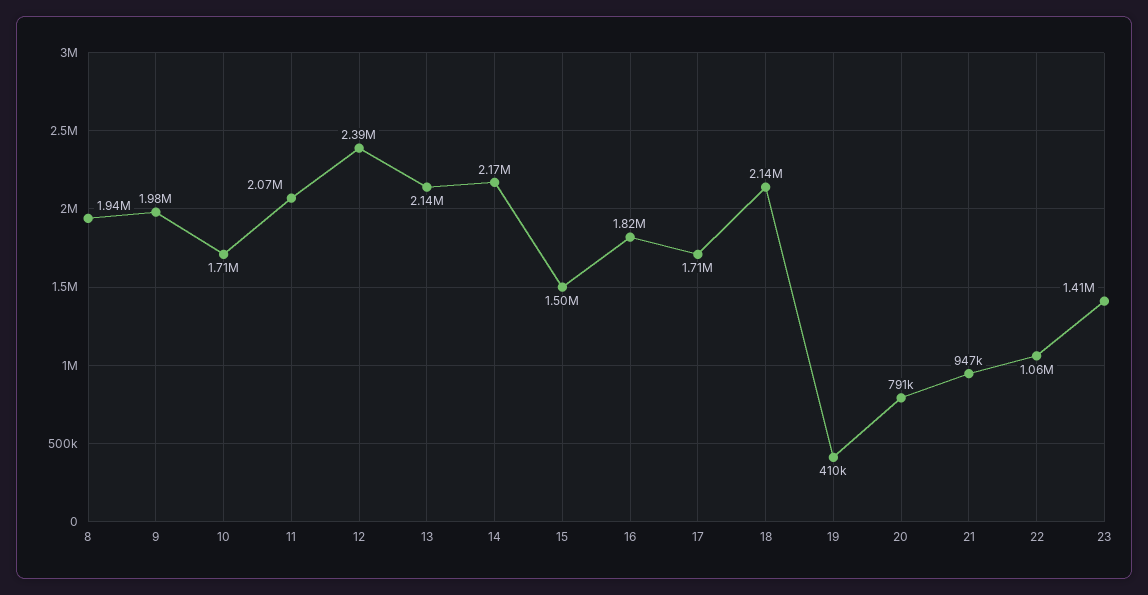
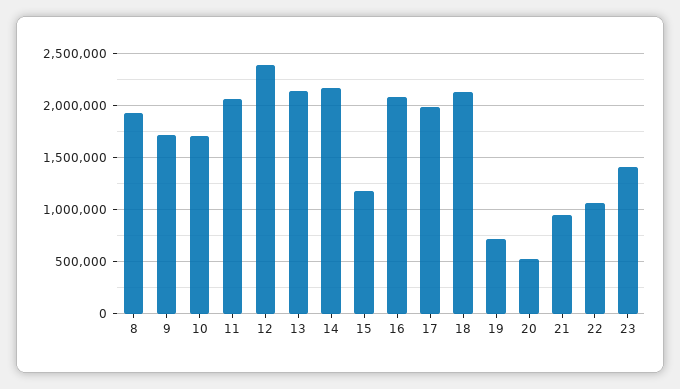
  {
    "8": 1940000,
-   "9": 1980000,
+   "9": 1700000,
    "10": 1710000,
    "11": 2070000,
    "12": 2390000,
    "13": 2140000,
    "14": 2170000,
-   "15": 1500000,
+   "15": 1200000,
-   "16": 1820000,
+   "16": 2100000,
-   "17": 1710000,
+   "17": 2000000,
    "18": 2140000,
-   "19": 410000,
+   "19": 700000,
-   "20": 791000,
+   "20": 500000,
    "21": 947000,
    "22": 1060000,
    "23": 1410000
  }

